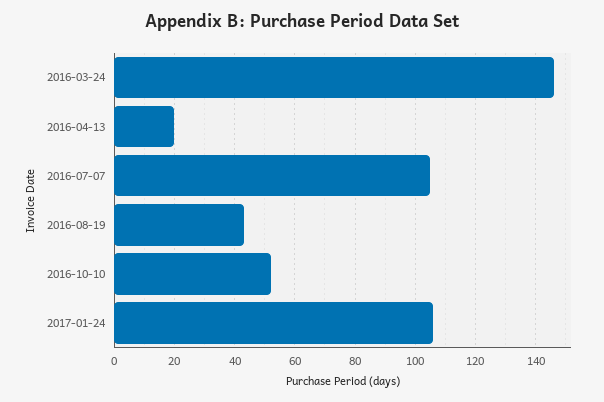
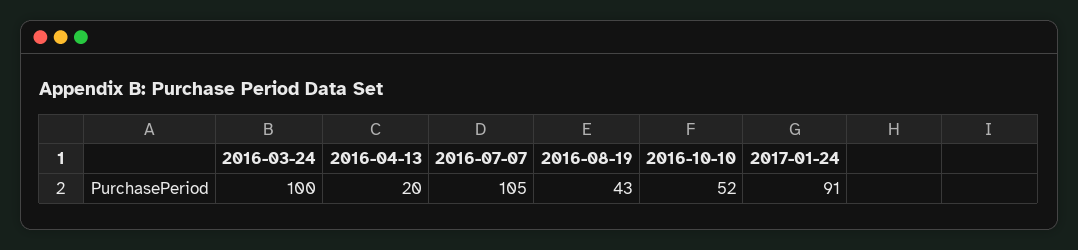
  {
-   "2016-03-24": 145,
+   "2016-03-24": 100,
    "2016-04-13": 20,
    "2016-07-07": 105,
    "2016-08-19": 43,
    "2016-10-10": 52,
-   "2017-01-24": 105
+   "2017-01-24": 91
  }

